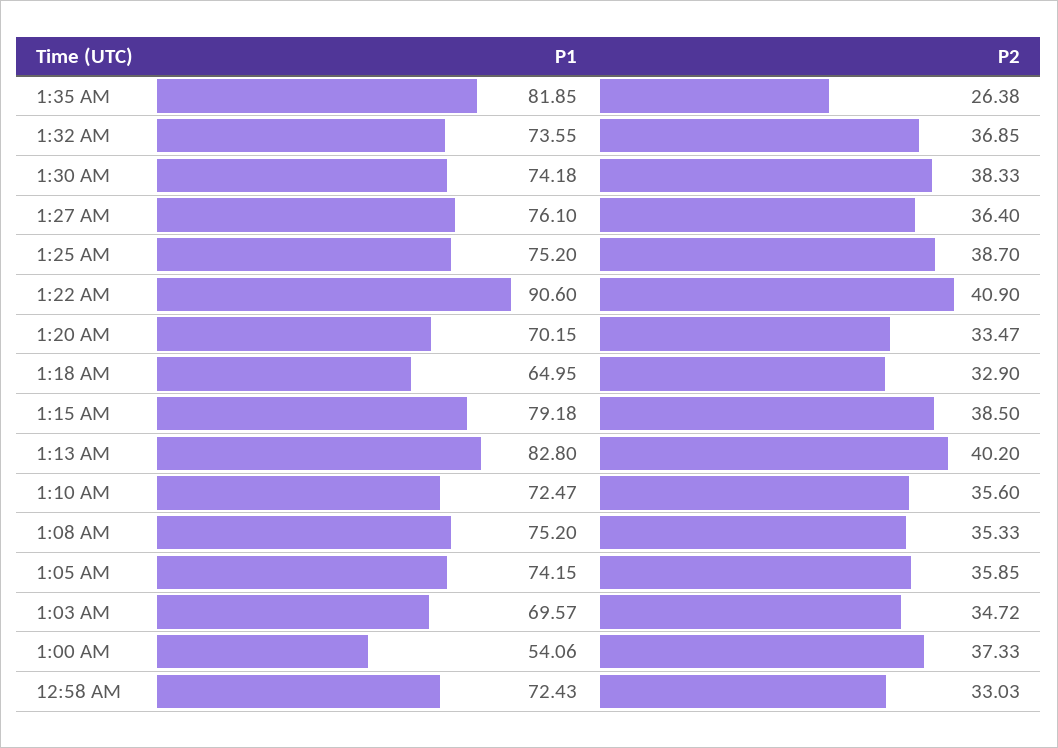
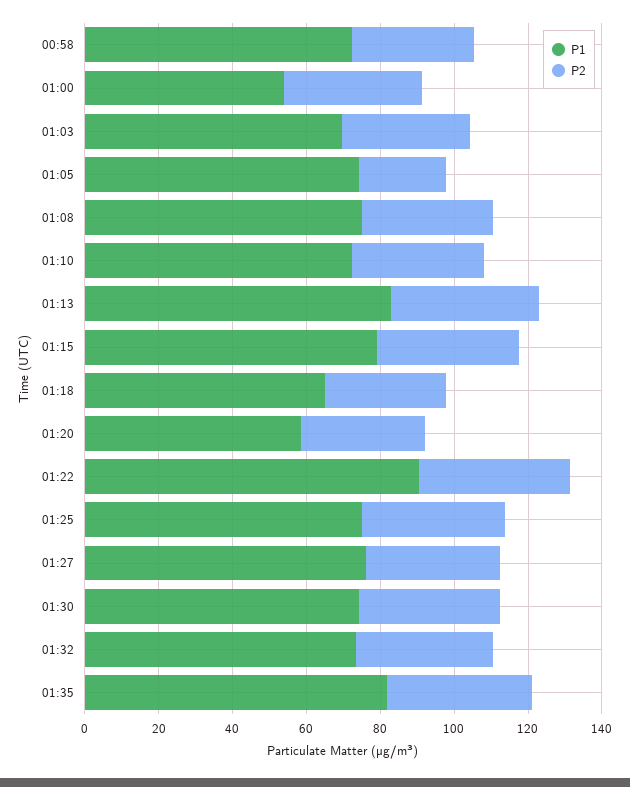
  {
    "P1": {
      "1:35 AM": 81.85,
      "1:32 AM": 73.55,
      "1:30 AM": 74.18,
      "1:27 AM": 76.1,
      "1:25 AM": 75.2,
      "1:22 AM": 90.6,
-     "1:20 AM": 70.15,
+     "1:20 AM": 60,
      "1:18 AM": 64.95,
      "1:15 AM": 79.18,
      "1:13 AM": 82.8,
      "1:10 AM": 72.47,
      "1:08 AM": 75.2,
      "1:05 AM": 74.15,
      "1:03 AM": 69.57,
      "1:00 AM": 54.06,
      "12:58 AM": 72.43
    },
    "P2": {
-     "1:35 AM": 26.38,
+     "1:35 AM": 40,
      "1:32 AM": 36.85,
      "1:30 AM": 38.33,
      "1:27 AM": 36.4,
      "1:25 AM": 38.7,
      "1:22 AM": 40.9,
      "1:20 AM": 33.47,
      "1:18 AM": 32.9,
      "1:15 AM": 38.5,
      "1:13 AM": 40.2,
      "1:10 AM": 35.6,
      "1:08 AM": 35.33,
-     "1:05 AM": 35.85,
+     "1:05 AM": 25,
      "1:03 AM": 34.72,
      "1:00 AM": 37.33,
      "12:58 AM": 33.03
    }
  }

